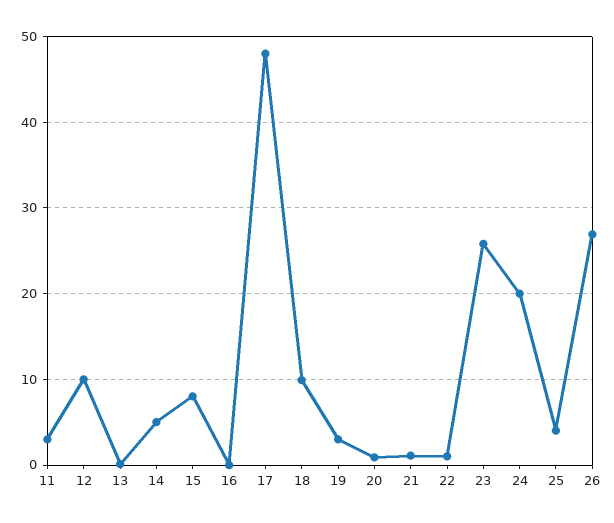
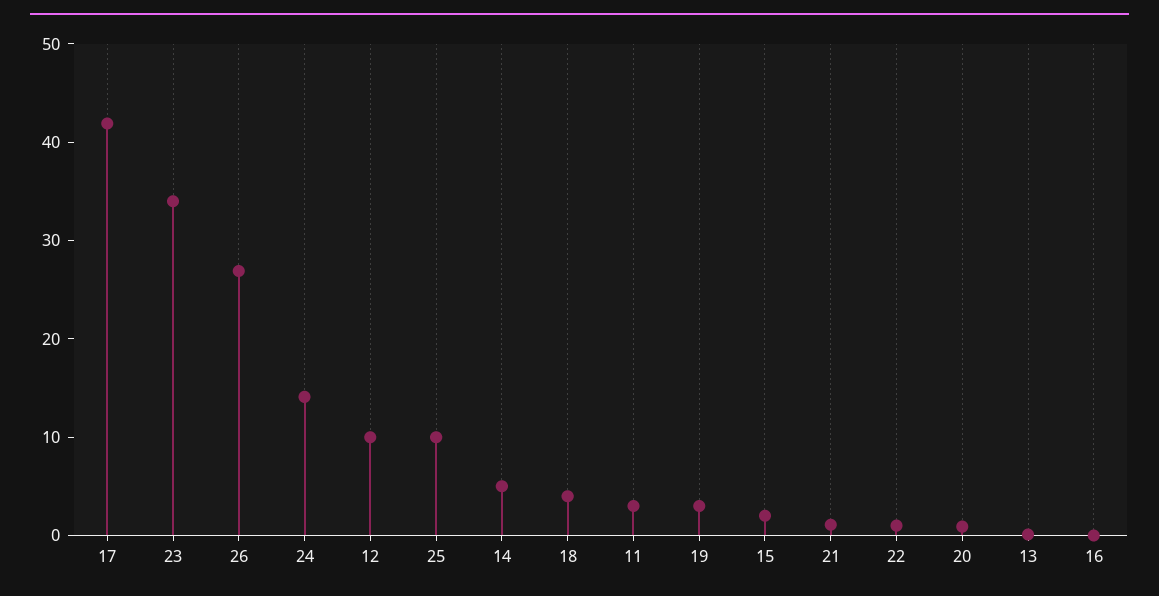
  {
    "11": 3,
    "12": 10,
    "13": 0,
    "14": 5,
-   "15": 8,
+   "15": 2,
    "16": 0,
-   "17": 48,
+   "17": 42,
-   "18": 10,
+   "18": 4,
    "19": 3,
    "20": 1,
    "21": 1,
    "22": 1,
-   "23": 26,
+   "23": 34,
-   "24": 20,
+   "24": 14,
-   "25": 4,
+   "25": 10,
    "26": 27
  }

